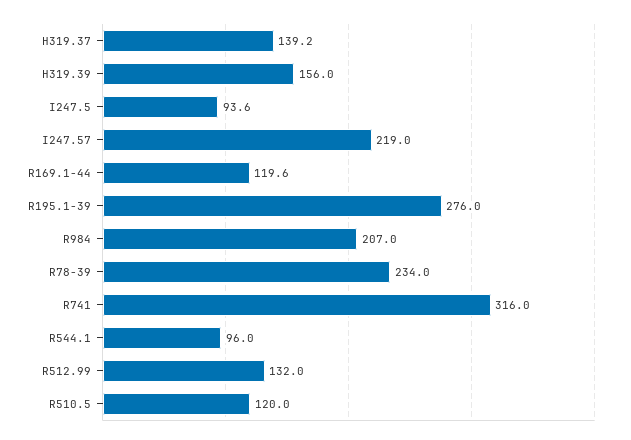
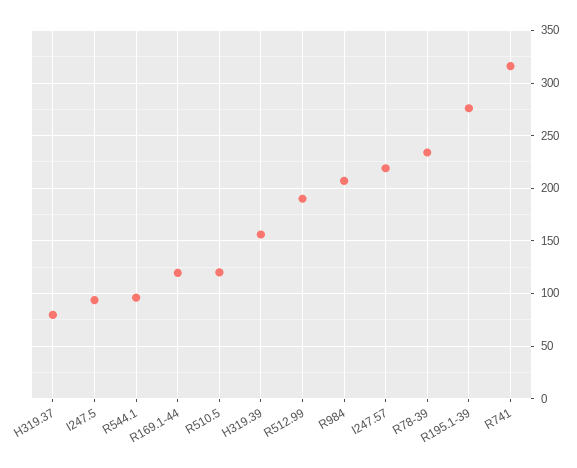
  {
-   "H319.37": 139.2,
+   "H319.37": 80,
    "H319.39": 156,
    "I247.5": 93.6,
    "I247.57": 219,
    "R169.1-44": 119.6,
    "R195.1-39": 276,
    "R984": 207,
    "R78-39": 234,
    "R741": 316,
    "R544.1": 96,
-   "R512.99": 132,
+   "R512.99": 190,
    "R510.5": 120
  }

